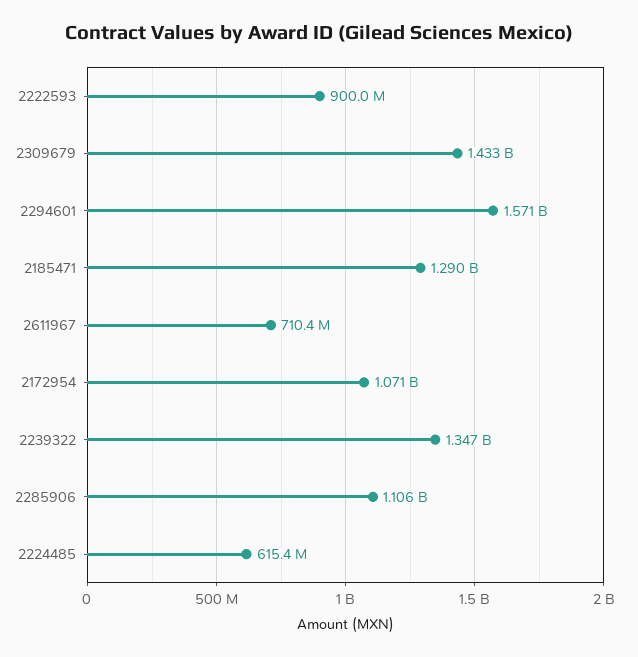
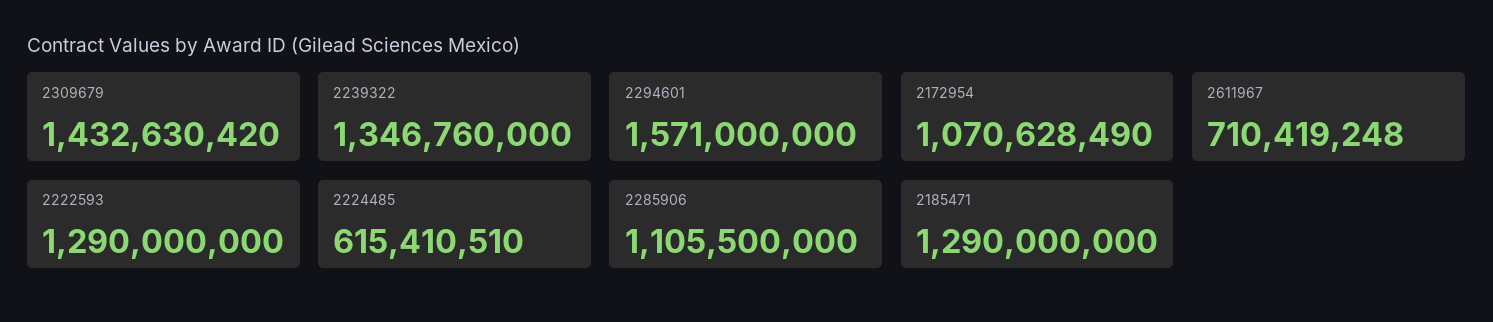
  {
-   "2222593": 900000000,
+   "2222593": 1290000000,
    "2309679": 1432630420,
    "2294601": 1571000000,
    "2185471": 1290000000,
    "2611967": 710419248,
    "2172954": 1070628490,
    "2239322": 1346760000,
    "2285906": 1105500000,
    "2224485": 615410510
  }

